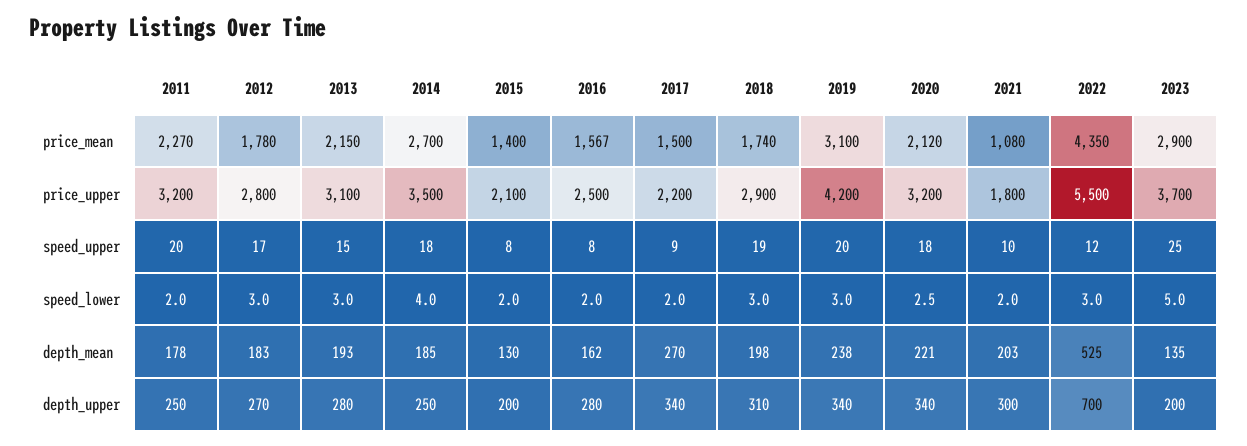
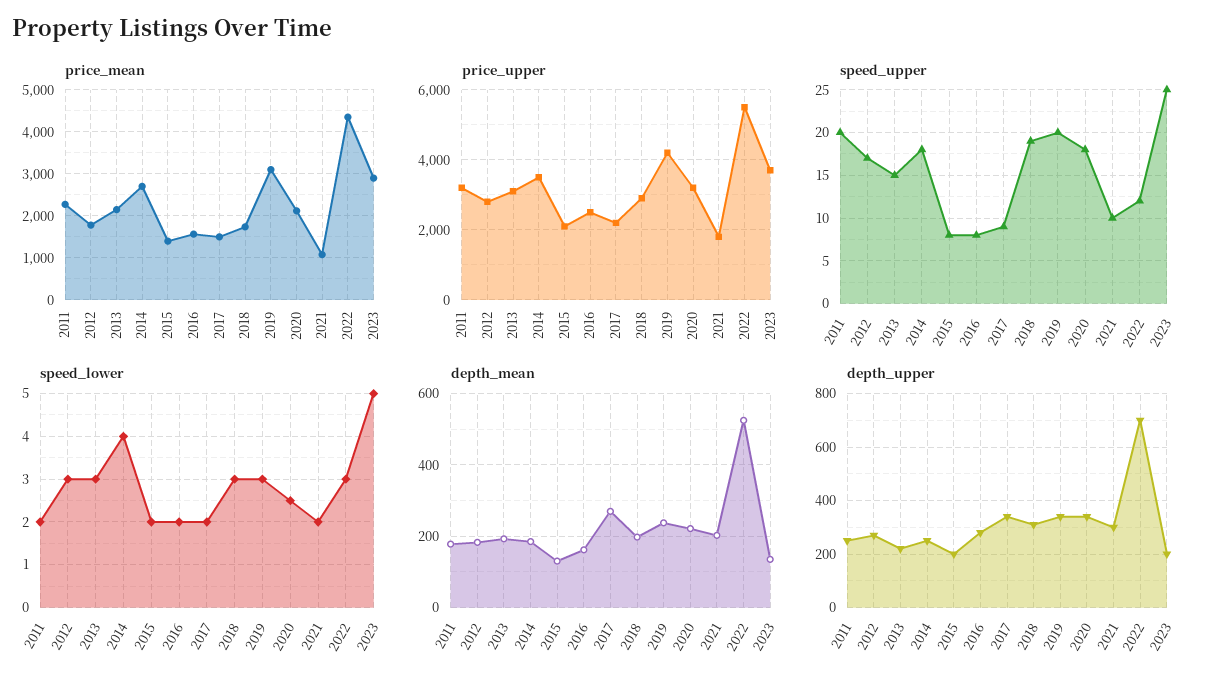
  {
    "price_mean": {
      "2011": 2270,
      "2012": 1780,
      "2013": 2150,
      "2014": 2700,
      "2015": 1400,
      "2016": 1567,
      "2017": 1500,
      "2018": 1740,
      "2019": 3100,
      "2020": 2120,
      "2021": 1080,
      "2022": 4350,
      "2023": 2900
    },
    "price_upper": {
      "2011": 3200,
      "2012": 2800,
      "2013": 3100,
      "2014": 3500,
      "2015": 2100,
      "2016": 2500,
      "2017": 2200,
      "2018": 2900,
      "2019": 4200,
      "2020": 3200,
      "2021": 1800,
      "2022": 5500,
      "2023": 3700
    },
    "speed_upper": {
      "2011": 20,
      "2012": 17,
      "2013": 15,
      "2014": 18,
      "2015": 8,
      "2016": 8,
      "2017": 9,
      "2018": 19,
      "2019": 20,
      "2020": 18,
      "2021": 10,
      "2022": 12,
      "2023": 25
    },
    "speed_lower": {
      "2011": 2,
      "2012": 3,
      "2013": 3,
      "2014": 4,
      "2015": 2,
      "2016": 2,
      "2017": 2,
      "2018": 3,
      "2019": 3,
      "2020": 2.5,
      "2021": 2,
      "2022": 3,
      "2023": 5
    },
    "depth_mean": {
      "2011": 178,
      "2012": 183,
      "2013": 193,
      "2014": 185,
      "2015": 130,
      "2016": 162,
      "2017": 270,
      "2018": 198,
      "2019": 238,
      "2020": 221,
      "2021": 203,
      "2022": 525,
      "2023": 135
    },
    "depth_upper": {
      "2011": 250,
      "2012": 270,
-     "2013": 280,
+     "2013": 225,
      "2014": 250,
      "2015": 200,
      "2016": 280,
      "2017": 340,
      "2018": 310,
      "2019": 340,
      "2020": 340,
      "2021": 300,
      "2022": 700,
      "2023": 200
    }
  }

